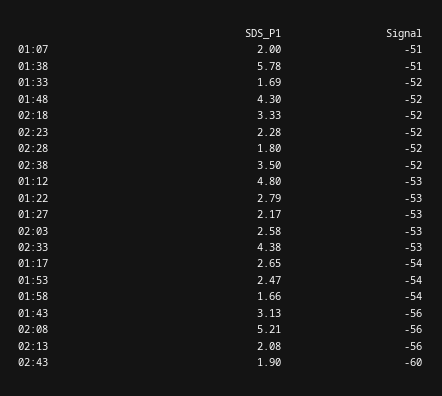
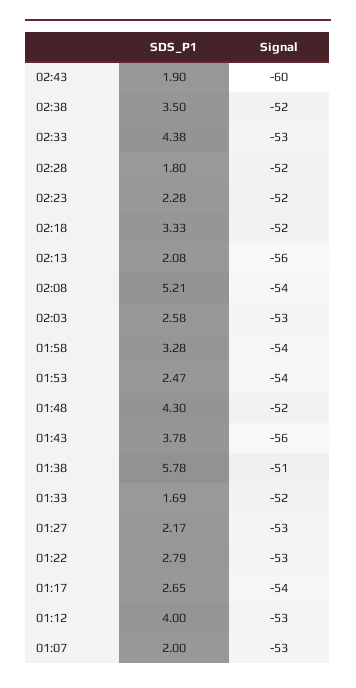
  {
    "SDS_P1": {
      "01:07": 2,
      "01:38": 5.78,
      "01:33": 1.69,
      "01:48": 4.3,
      "02:18": 3.33,
      "02:23": 2.28,
      "02:28": 1.8,
      "02:38": 3.5,
-     "01:12": 4.8,
+     "01:12": 4,
      "01:22": 2.79,
      "01:27": 2.17,
      "02:03": 2.58,
      "02:33": 4.38,
      "01:17": 2.65,
      "01:53": 2.47,
-     "01:58": 1.66,
+     "01:58": 3.28,
-     "01:43": 3.13,
+     "01:43": 3.78,
      "02:08": 5.21,
      "02:13": 2.08,
      "02:43": 1.9
    },
    "Signal": {
-     "01:07": -51,
+     "01:07": -53,
      "01:38": -51,
      "01:33": -52,
      "01:48": -52,
      "02:18": -52,
      "02:23": -52,
      "02:28": -52,
      "02:38": -52,
      "01:12": -53,
      "01:22": -53,
      "01:27": -53,
      "02:03": -53,
      "02:33": -53,
      "01:17": -54,
      "01:53": -54,
      "01:58": -54,
      "01:43": -56,
-     "02:08": -56,
+     "02:08": -54,
      "02:13": -56,
      "02:43": -60
    }
  }

